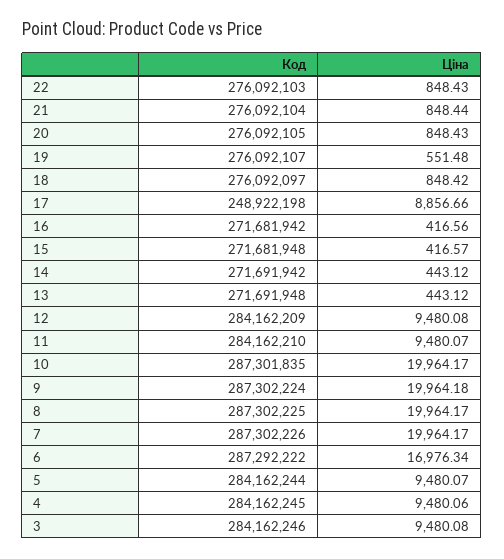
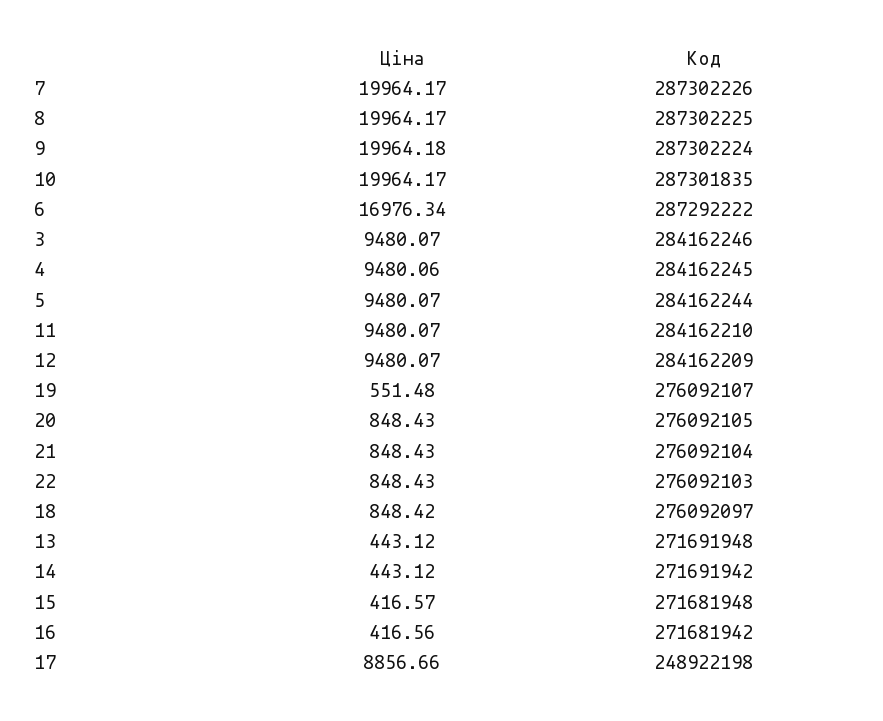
  {
    "Код": {
      "22": 276092103,
      "21": 276092104,
      "20": 276092105,
      "19": 276092107,
      "18": 276092097,
      "17": 248922198,
      "16": 271681942,
      "15": 271681948,
      "14": 271691942,
      "13": 271691948,
      "12": 284162209,
      "11": 284162210,
      "10": 287301835,
      "9": 287302224,
      "8": 287302225,
      "7": 287302226,
      "6": 287292222,
      "5": 284162244,
      "4": 284162245,
      "3": 284162246
    },
    "Ціна": {
      "22": 848.43,
-     "21": 848.44,
+     "21": 848.43,
      "20": 848.43,
      "19": 551.48,
      "18": 848.42,
      "17": 8856.66,
      "16": 416.56,
      "15": 416.57,
      "14": 443.12,
      "13": 443.12,
-     "12": 9480.08,
+     "12": 9480.07,
      "11": 9480.07,
      "10": 19964.17,
      "9": 19964.18,
      "8": 19964.17,
      "7": 19964.17,
      "6": 16976.34,
      "5": 9480.07,
      "4": 9480.06,
-     "3": 9480.08
+     "3": 9480.07
    }
  }

